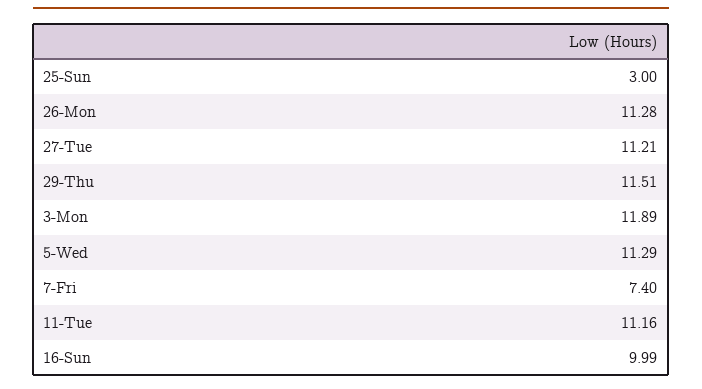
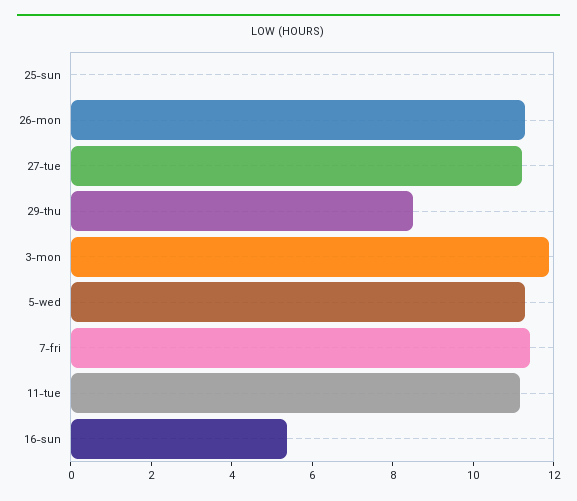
  {
-   "25-Sun": 3,
+   "25-Sun": 0,
    "26-Mon": 11.28,
    "27-Tue": 11.21,
-   "29-Thu": 11.51,
+   "29-Thu": 8.5,
    "3-Mon": 11.89,
    "5-Wed": 11.29,
-   "7-Fri": 7.4,
+   "7-Fri": 11.5,
    "11-Tue": 11.16,
-   "16-Sun": 9.99
+   "16-Sun": 5.5
  }

